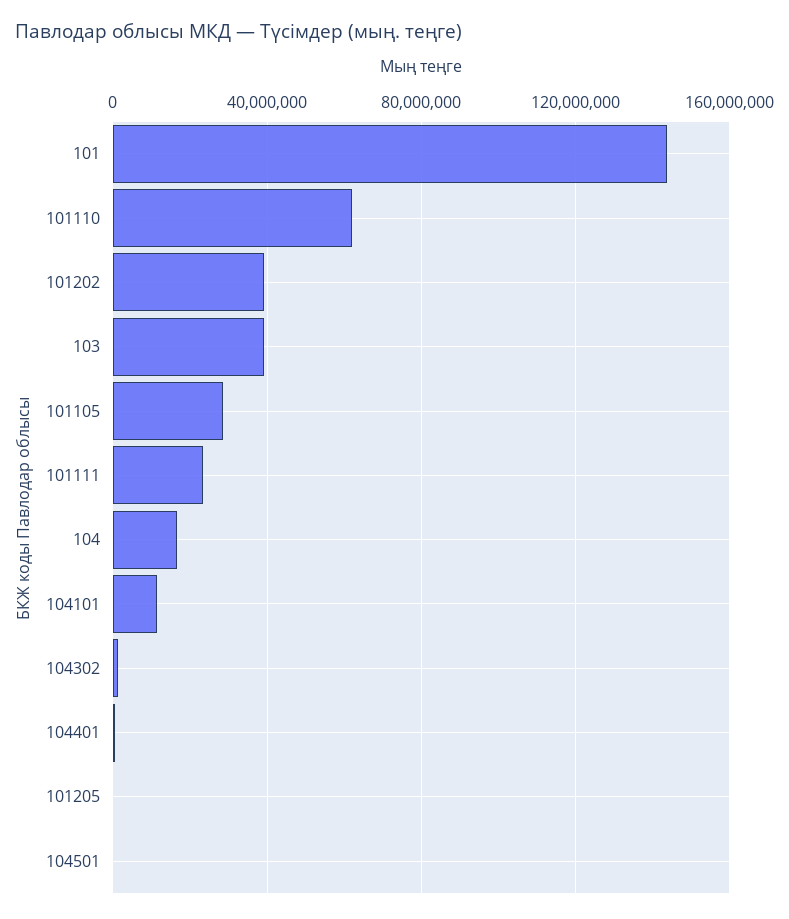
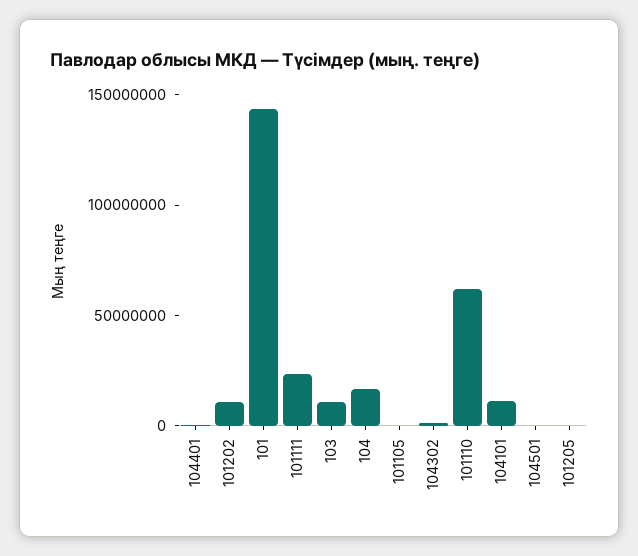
  {
    "101": 145000000,
    "101110": 60000000,
-   "101202": 40000000,
+   "101202": 10000000,
-   "103": 40000000,
+   "103": 10000000,
-   "101105": 30000000,
+   "101105": 0,
    "101111": 25000000,
    "104": 15000000,
    "104101": 10000000,
    "104302": 0,
    "104401": 0,
    "101205": 0,
    "104501": 0
  }

